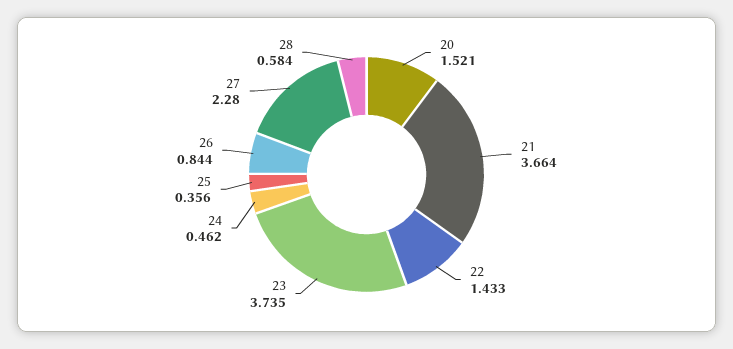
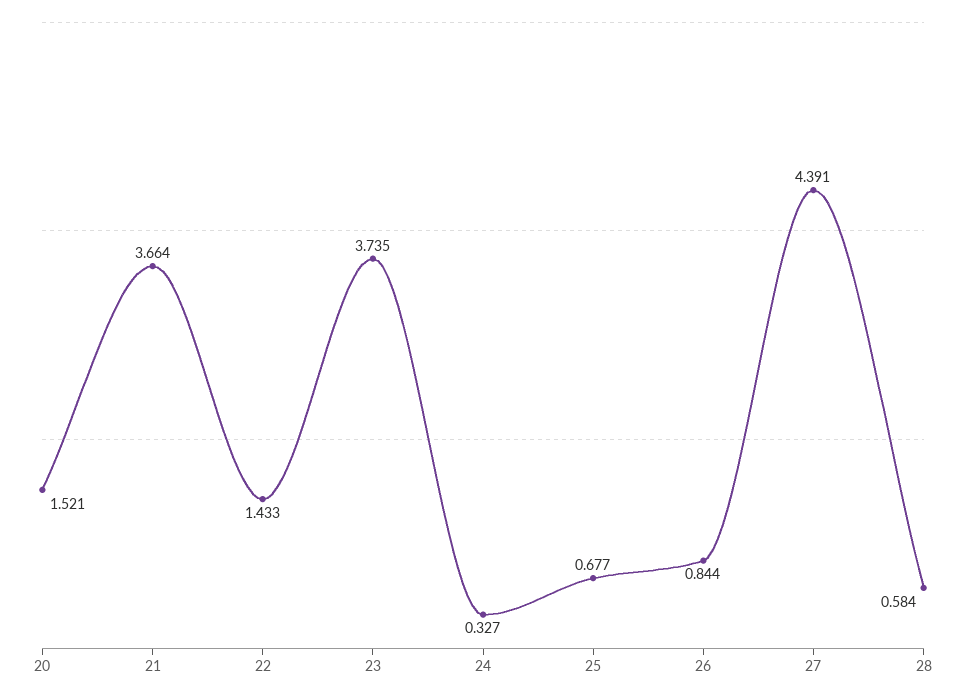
  {
    "20": 1.521,
    "21": 3.664,
    "22": 1.433,
    "23": 3.735,
-   "24": 0.462,
+   "24": 0.327,
-   "25": 0.356,
+   "25": 0.677,
    "26": 0.844,
-   "27": 2.28,
+   "27": 4.391,
    "28": 0.584
  }

